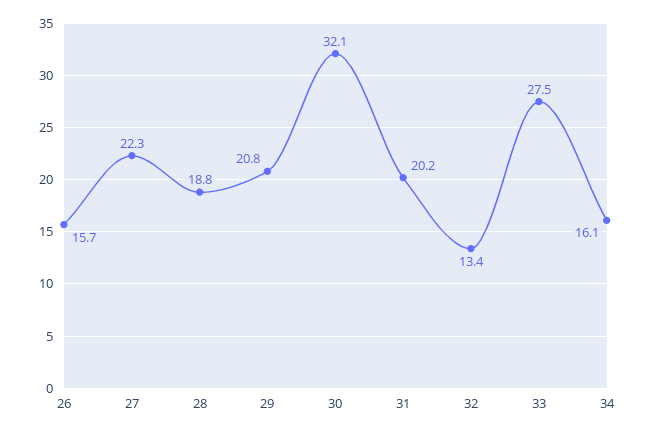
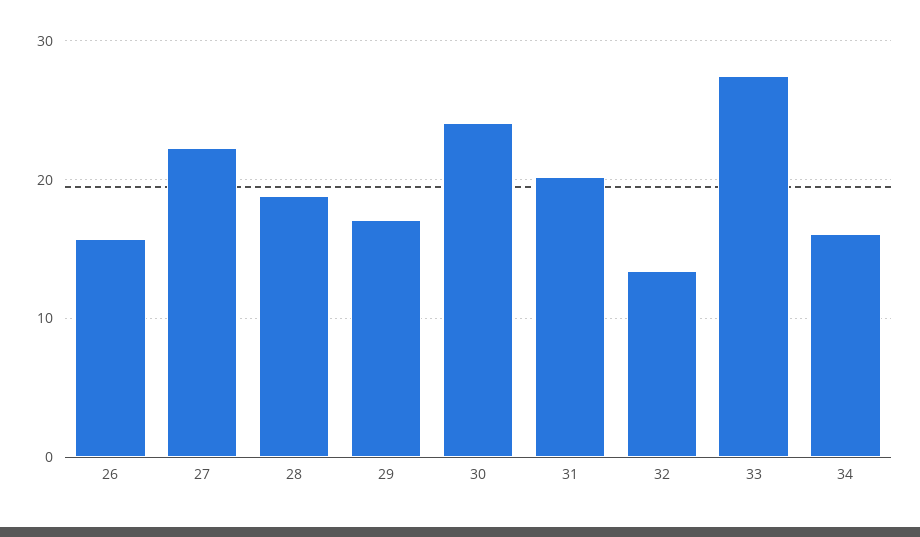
  {
    "26": 15.7,
    "27": 22.3,
    "28": 18.8,
-   "29": 20.8,
+   "29": 17,
-   "30": 32.1,
+   "30": 24,
    "31": 20.2,
    "32": 13.4,
    "33": 27.5,
    "34": 16.1
  }

